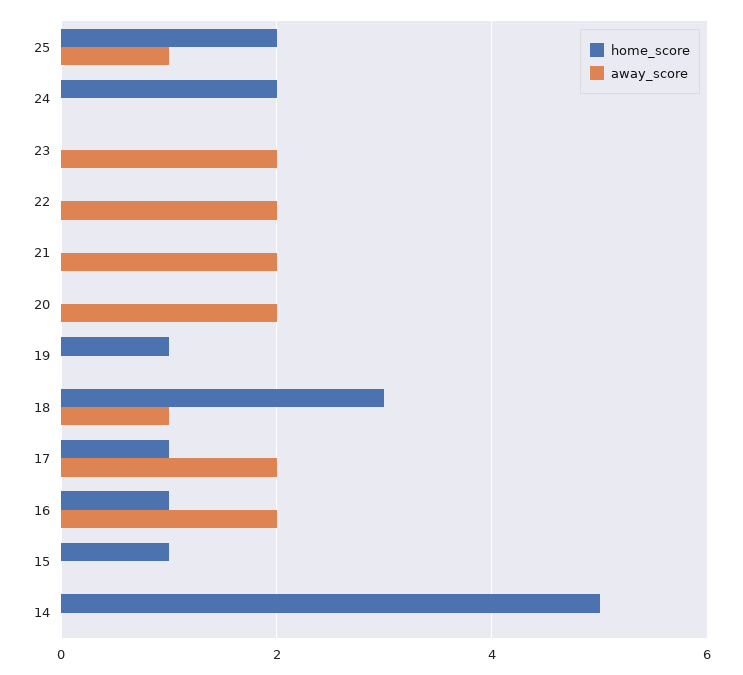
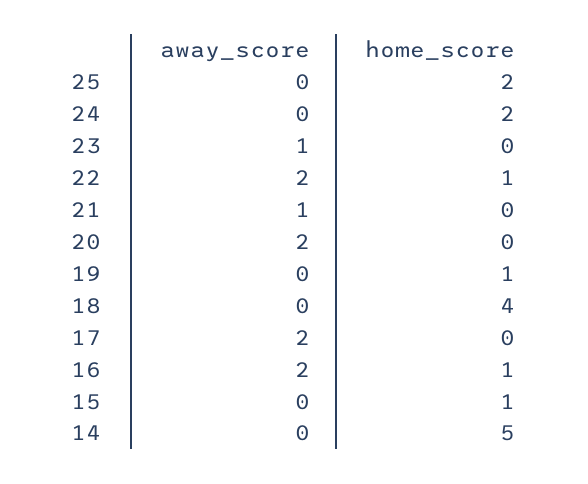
  {
    "home_score": {
      "25": 2,
      "24": 2,
      "23": 0,
-     "22": 0,
+     "22": 1,
      "21": 0,
      "20": 0,
      "19": 1,
-     "18": 3,
+     "18": 4,
-     "17": 1,
+     "17": 0,
      "16": 1,
      "15": 1,
      "14": 5
    },
    "away_score": {
-     "25": 1,
+     "25": 0,
      "24": 0,
-     "23": 2,
+     "23": 1,
      "22": 2,
-     "21": 2,
+     "21": 1,
      "20": 2,
      "19": 0,
-     "18": 1,
+     "18": 0,
      "17": 2,
      "16": 2,
      "15": 0,
      "14": 0
    }
  }

